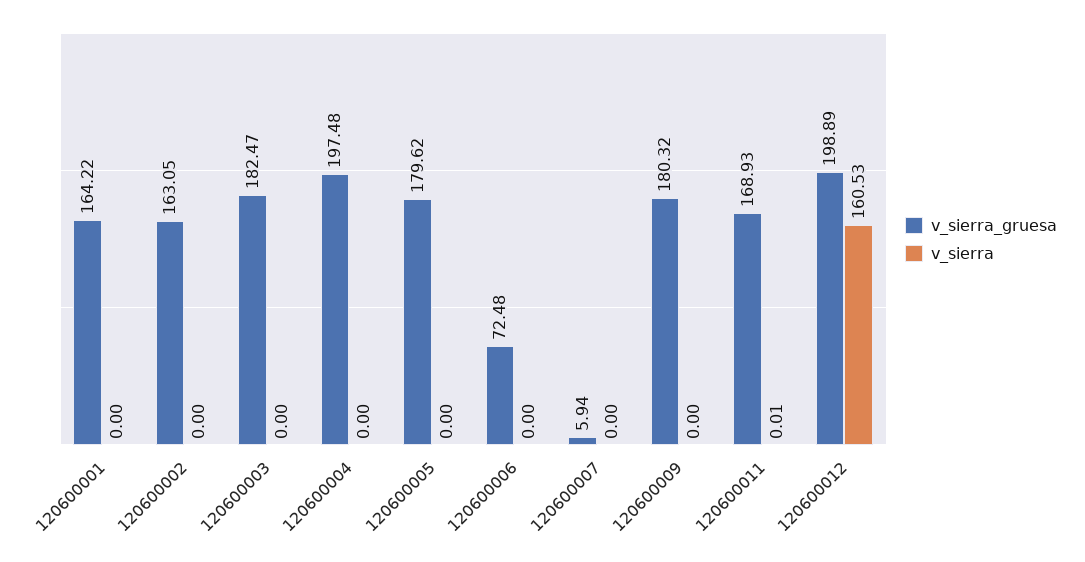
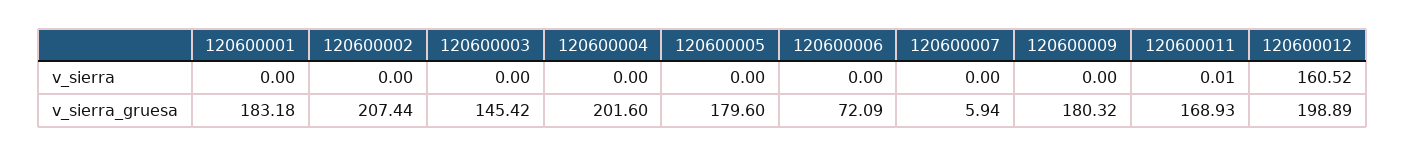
  {
    "v_sierra_gruesa": {
-     "120600001": 164.22,
+     "120600001": 183.18,
-     "120600002": 163.05,
+     "120600002": 207.44,
-     "120600003": 182.47,
+     "120600003": 145.42,
-     "120600004": 197.48,
+     "120600004": 201.6,
-     "120600005": 179.62,
+     "120600005": 179.6,
-     "120600006": 72.48,
+     "120600006": 72.09,
      "120600007": 5.94,
      "120600009": 180.32,
      "120600011": 168.93,
      "120600012": 198.89
    },
    "v_sierra": {
      "120600001": 0,
      "120600002": 0,
      "120600003": 0,
      "120600004": 0,
      "120600005": 0,
      "120600006": 0,
      "120600007": 0,
      "120600009": 0,
      "120600011": 0.01,
-     "120600012": 160.53
+     "120600012": 160.52
    }
  }

